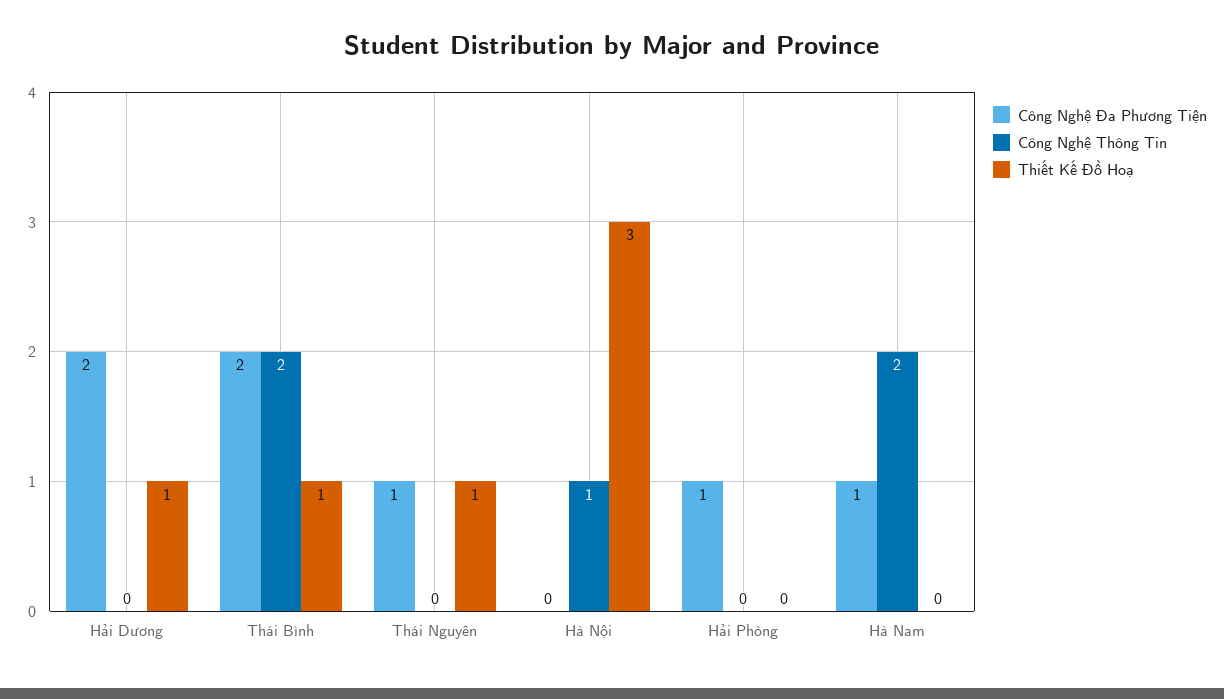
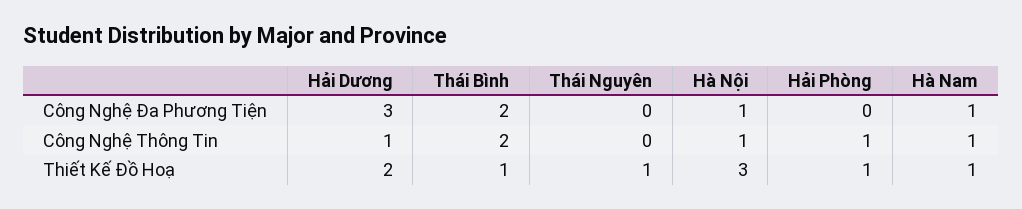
  {
    "Công Nghệ Đa Phương Tiện": {
-     "Hải Dương": 2,
+     "Hải Dương": 3,
      "Thái Bình": 2,
-     "Thái Nguyên": 1,
+     "Thái Nguyên": 0,
-     "Hà Nội": 0,
+     "Hà Nội": 1,
-     "Hải Phòng": 1,
+     "Hải Phòng": 0,
      "Hà Nam": 1
    },
    "Công Nghệ Thông Tin": {
-     "Hải Dương": 0,
+     "Hải Dương": 1,
      "Thái Bình": 2,
      "Thái Nguyên": 0,
      "Hà Nội": 1,
-     "Hải Phòng": 0,
+     "Hải Phòng": 1,
-     "Hà Nam": 2
+     "Hà Nam": 1
    },
    "Thiết Kế Đồ Hoạ": {
-     "Hải Dương": 1,
+     "Hải Dương": 2,
      "Thái Bình": 1,
      "Thái Nguyên": 1,
      "Hà Nội": 3,
-     "Hải Phòng": 0,
+     "Hải Phòng": 1,
-     "Hà Nam": 0
+     "Hà Nam": 1
    }
  }

